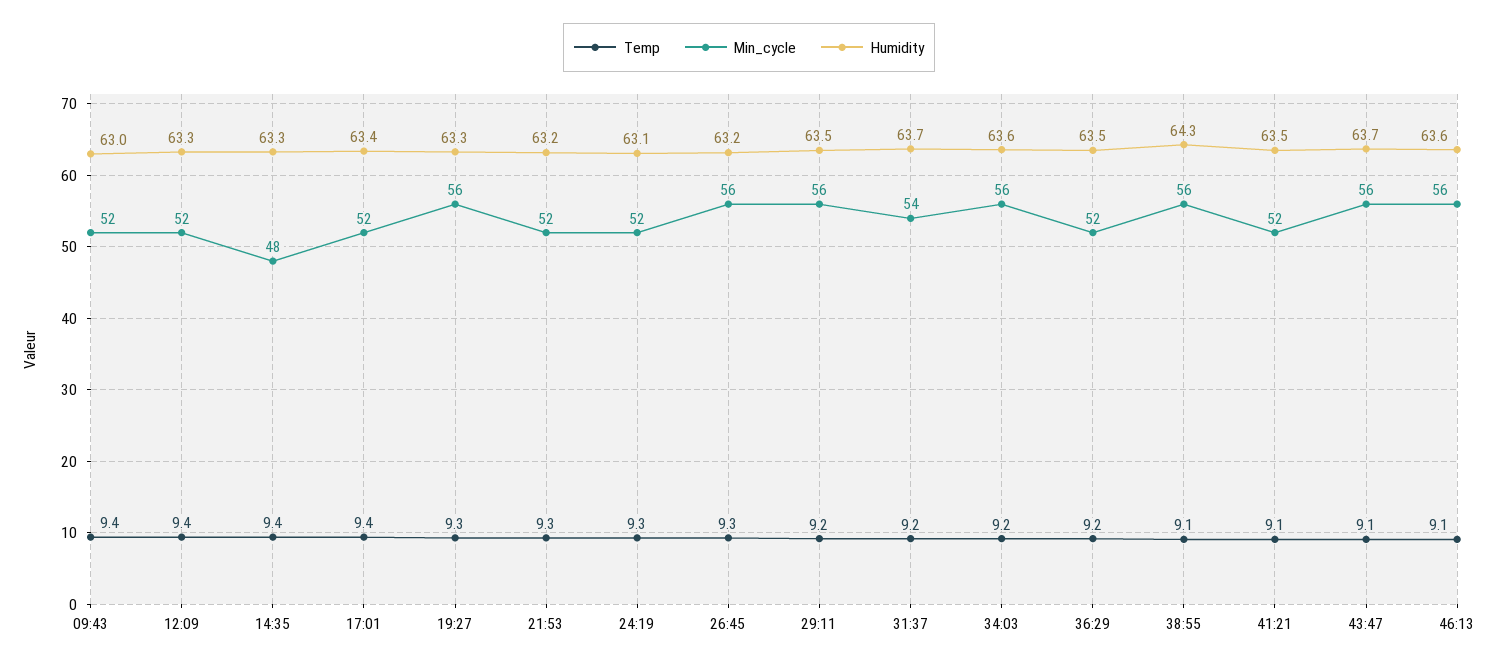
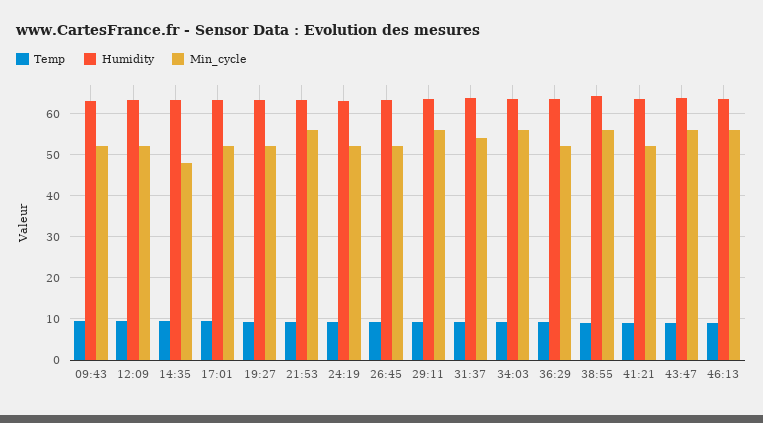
  {
    "Temp": {
      "09:43": 9.4,
      "12:09": 9.4,
      "14:35": 9.4,
      "17:01": 9.4,
      "19:27": 9.3,
      "21:53": 9.3,
      "24:19": 9.3,
      "26:45": 9.3,
      "29:11": 9.2,
      "31:37": 9.2,
      "34:03": 9.2,
      "36:29": 9.2,
      "38:55": 9.1,
      "41:21": 9.1,
      "43:47": 9.1,
      "46:13": 9.1
    },
    "Min_cycle": {
      "09:43": 52,
      "12:09": 52,
      "14:35": 48,
      "17:01": 52,
-     "19:27": 56,
+     "19:27": 52,
-     "21:53": 52,
+     "21:53": 56,
      "24:19": 52,
-     "26:45": 56,
+     "26:45": 52,
      "29:11": 56,
      "31:37": 54,
      "34:03": 56,
      "36:29": 52,
      "38:55": 56,
      "41:21": 52,
      "43:47": 56,
      "46:13": 56
    },
    "Humidity": {
      "09:43": 63,
      "12:09": 63.3,
      "14:35": 63.3,
      "17:01": 63.4,
      "19:27": 63.3,
      "21:53": 63.2,
      "24:19": 63.1,
      "26:45": 63.2,
      "29:11": 63.5,
      "31:37": 63.7,
      "34:03": 63.6,
      "36:29": 63.5,
      "38:55": 64.3,
      "41:21": 63.5,
      "43:47": 63.7,
      "46:13": 63.6
    }
  }

